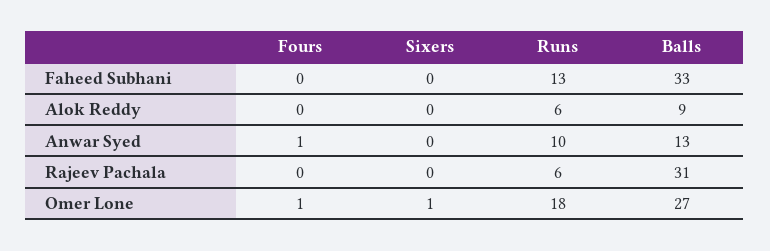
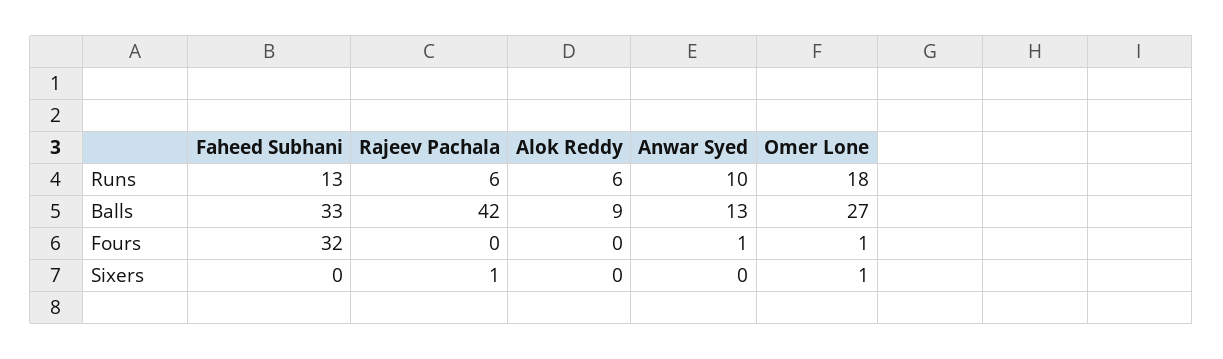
  {
    "Fours": {
-     "Faheed Subhani": 0,
+     "Faheed Subhani": 32,
      "Alok Reddy": 0,
      "Anwar Syed": 1,
      "Rajeev Pachala": 0,
      "Omer Lone": 1
    },
    "Sixers": {
      "Faheed Subhani": 0,
      "Alok Reddy": 0,
      "Anwar Syed": 0,
-     "Rajeev Pachala": 0,
+     "Rajeev Pachala": 1,
      "Omer Lone": 1
    },
    "Runs": {
      "Faheed Subhani": 13,
      "Alok Reddy": 6,
      "Anwar Syed": 10,
      "Rajeev Pachala": 6,
      "Omer Lone": 18
    },
    "Balls": {
      "Faheed Subhani": 33,
      "Alok Reddy": 9,
      "Anwar Syed": 13,
-     "Rajeev Pachala": 31,
+     "Rajeev Pachala": 42,
      "Omer Lone": 27
    }
  }

